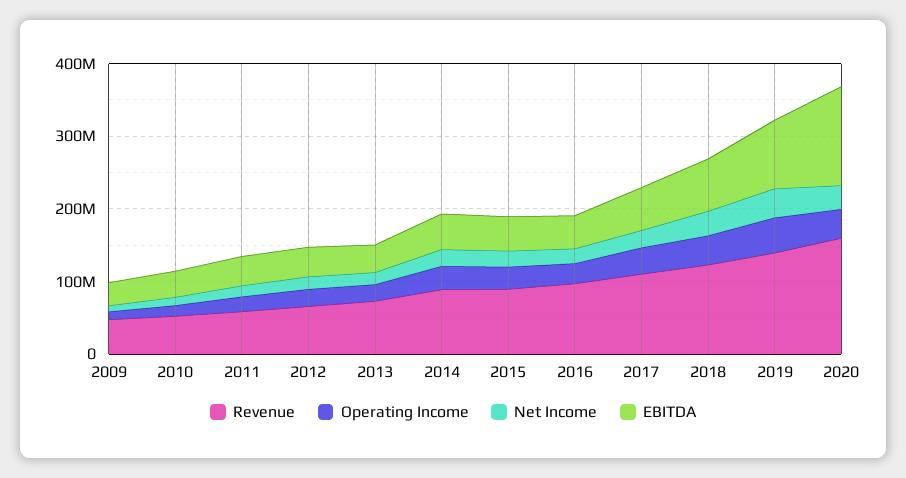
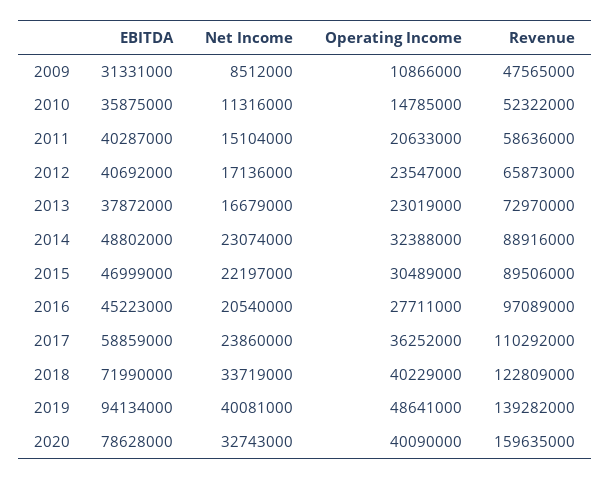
  {
    "Revenue": {
      "2009": 47565000,
      "2010": 52322000,
      "2011": 58636000,
      "2012": 65873000,
      "2013": 72970000,
      "2014": 88916000,
      "2015": 89506000,
      "2016": 97089000,
      "2017": 110292000,
      "2018": 122809000,
      "2019": 139282000,
      "2020": 159635000
    },
    "Operating Income": {
      "2009": 10866000,
      "2010": 14785000,
      "2011": 20633000,
      "2012": 23547000,
      "2013": 23019000,
      "2014": 32388000,
      "2015": 30489000,
      "2016": 27711000,
      "2017": 36252000,
      "2018": 40229000,
      "2019": 48641000,
      "2020": 40090000
    },
    "Net Income": {
      "2009": 8512000,
      "2010": 11316000,
      "2011": 15104000,
      "2012": 17136000,
      "2013": 16679000,
      "2014": 23074000,
      "2015": 22197000,
      "2016": 20540000,
      "2017": 23860000,
      "2018": 33719000,
      "2019": 40081000,
      "2020": 32743000
    },
    "EBITDA": {
      "2009": 31331000,
      "2010": 35875000,
      "2011": 40287000,
      "2012": 40692000,
      "2013": 37872000,
      "2014": 48802000,
      "2015": 46999000,
      "2016": 45223000,
      "2017": 58859000,
      "2018": 71990000,
      "2019": 94134000,
-     "2020": 140000000
+     "2020": 78628000
    }
  }

